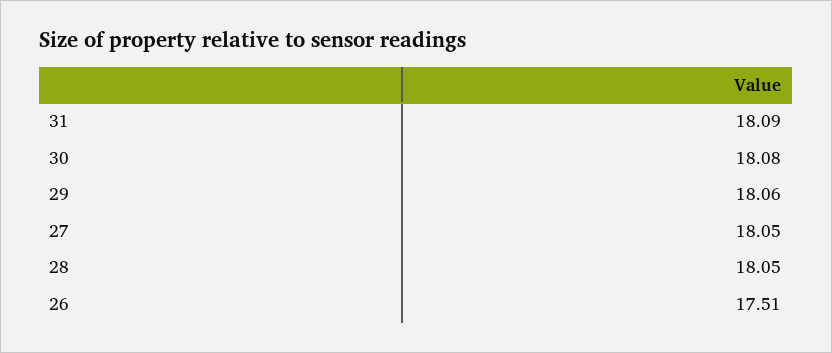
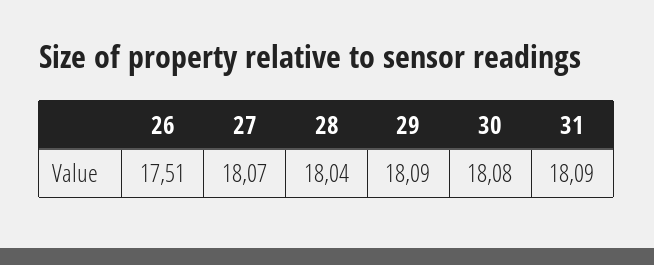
  {
    "31": 18.09,
    "30": 18.08,
-   "29": 18.06,
+   "29": 18.09,
-   "27": 18.05,
+   "27": 18.07,
-   "28": 18.05,
+   "28": 18.04,
    "26": 17.51
  }

